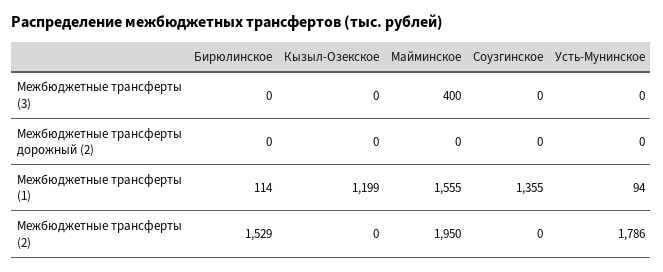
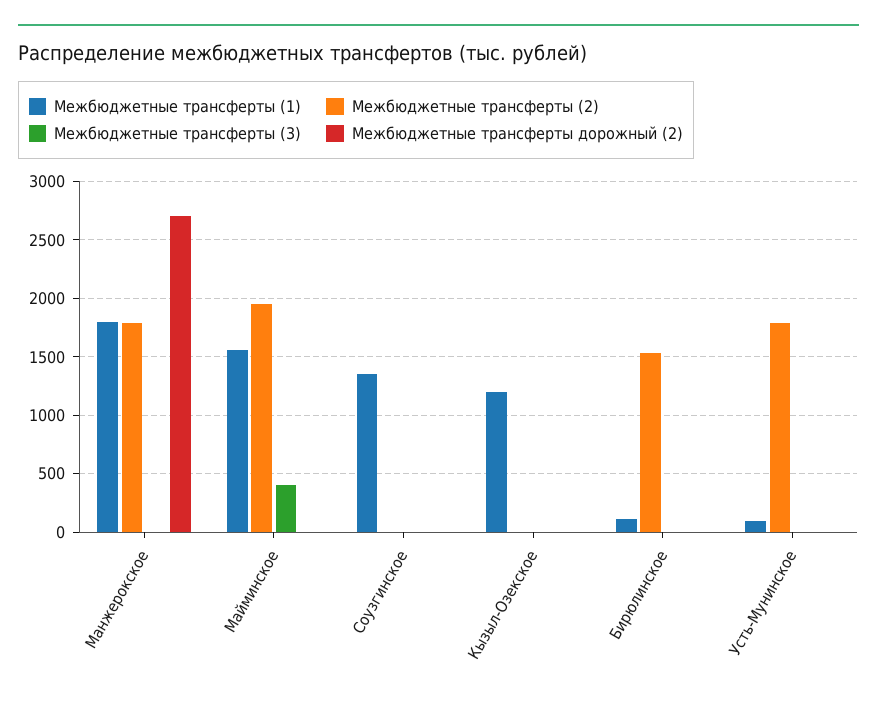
  {
    "Межбюджетные трансферты (3)": {
      "Бирюлинское": 0,
      "Кызыл-Озекское": 0,
      "Майминское": 400,
      "Соузгинское": 0,
-     "Усть-Мунинское": 0
+     "Усть-Мунинское": 0,
+     "Манжерокское": 0
    },
    "Межбюджетные трансферты дорожный (2)": {
      "Бирюлинское": 0,
      "Кызыл-Озекское": 0,
      "Майминское": 0,
      "Соузгинское": 0,
-     "Усть-Мунинское": 0
+     "Усть-Мунинское": 0,
+     "Манжерокское": 2700
    },
    "Межбюджетные трансферты (1)": {
      "Бирюлинское": 114,
      "Кызыл-Озекское": 1199,
      "Майминское": 1555,
      "Соузгинское": 1355,
-     "Усть-Мунинское": 94
+     "Усть-Мунинское": 94,
+     "Манжерокское": 1800
    },
    "Межбюджетные трансферты (2)": {
      "Бирюлинское": 1529,
      "Кызыл-Озекское": 0,
      "Майминское": 1950,
      "Соузгинское": 0,
-     "Усть-Мунинское": 1786
+     "Усть-Мунинское": 1786,
+     "Манжерокское": 1800
    }
  }

